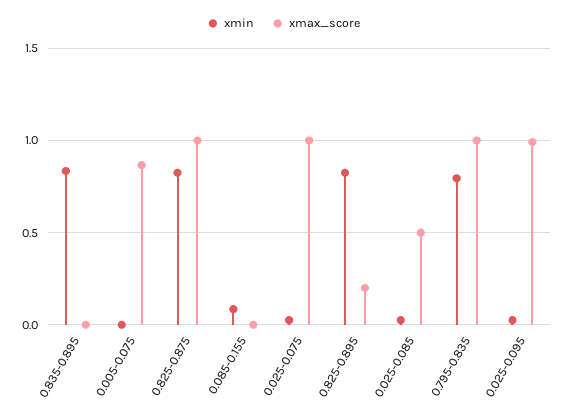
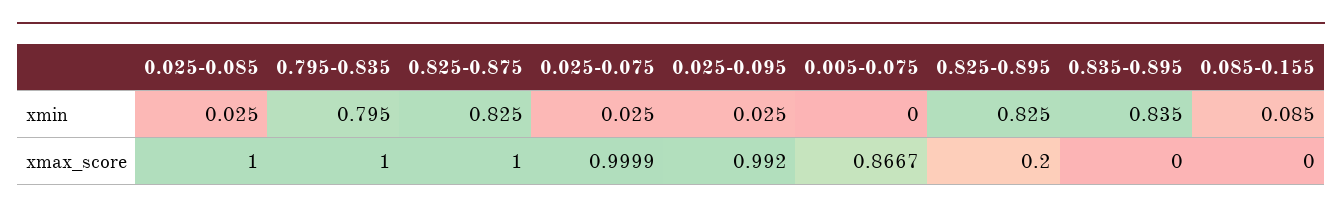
  {
    "xmin": {
      "0.835-0.895": 0.835,
      "0.005-0.075": 0,
      "0.825-0.875": 0.825,
      "0.085-0.155": 0.085,
      "0.025-0.075": 0.025,
      "0.825-0.895": 0.825,
      "0.025-0.085": 0.025,
      "0.795-0.835": 0.795,
      "0.025-0.095": 0.025
    },
    "xmax_score": {
      "0.835-0.895": 0,
      "0.005-0.075": 0.8667,
      "0.825-0.875": 1,
      "0.085-0.155": 0,
      "0.025-0.075": 0.9999,
      "0.825-0.895": 0.2,
-     "0.025-0.085": 0.5,
+     "0.025-0.085": 1,
      "0.795-0.835": 1,
      "0.025-0.095": 0.992
    }
  }

